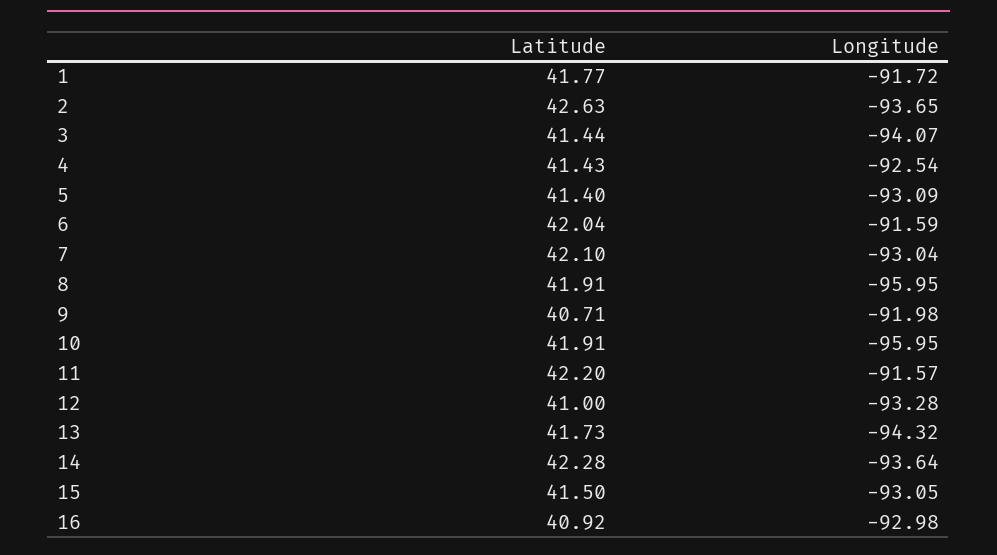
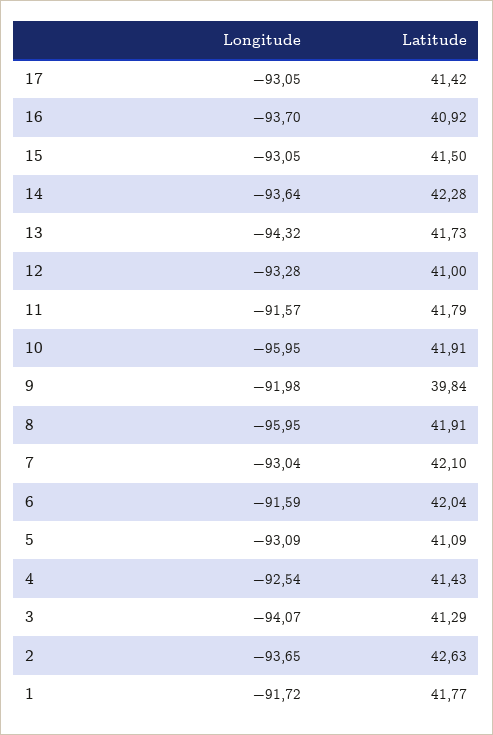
  {
    "Latitude": {
      "1": 41.77,
      "2": 42.63,
-     "3": 41.44,
+     "3": 41.29,
      "4": 41.43,
-     "5": 41.4,
+     "5": 41.09,
      "6": 42.04,
      "7": 42.1,
      "8": 41.91,
-     "9": 40.71,
+     "9": 39.84,
      "10": 41.91,
-     "11": 42.2,
+     "11": 41.79,
      "12": 41,
      "13": 41.73,
      "14": 42.28,
      "15": 41.5,
-     "16": 40.92
+     "16": 40.92,
+     "17": 41.42
    },
    "Longitude": {
      "1": -91.72,
      "2": -93.65,
      "3": -94.07,
      "4": -92.54,
      "5": -93.09,
      "6": -91.59,
      "7": -93.04,
      "8": -95.95,
      "9": -91.98,
      "10": -95.95,
      "11": -91.57,
      "12": -93.28,
      "13": -94.32,
      "14": -93.64,
      "15": -93.05,
-     "16": -92.98
+     "16": -93.7,
+     "17": -93.05
    }
  }

